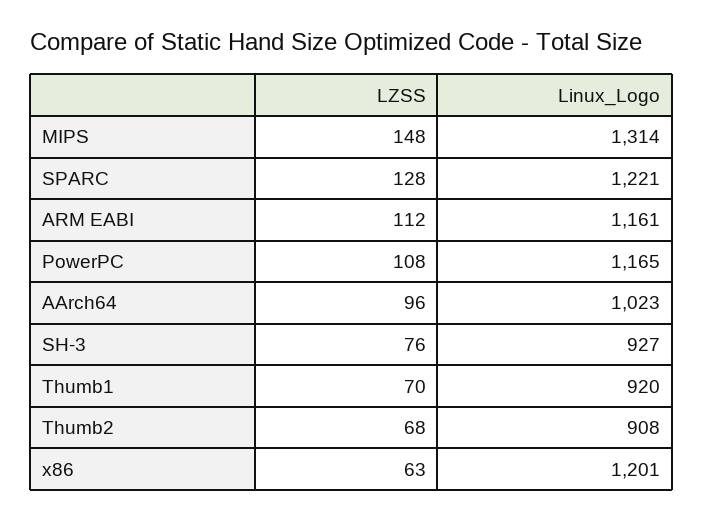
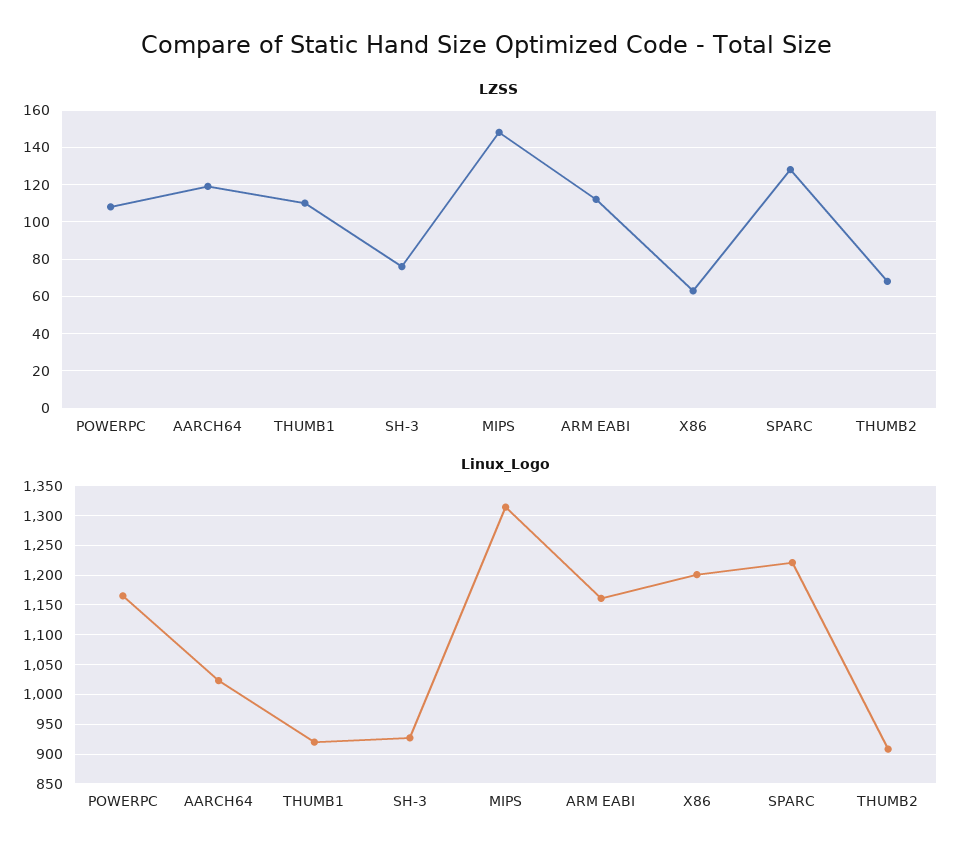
  {
    "LZSS": {
      "MIPS": 148,
      "SPARC": 128,
      "ARM EABI": 112,
      "PowerPC": 108,
-     "AArch64": 96,
+     "AArch64": 120,
      "SH-3": 76,
-     "Thumb1": 70,
+     "Thumb1": 110,
      "Thumb2": 68,
      "x86": 63
    },
    "Linux_Logo": {
      "MIPS": 1314,
      "SPARC": 1221,
      "ARM EABI": 1161,
      "PowerPC": 1165,
      "AArch64": 1023,
      "SH-3": 927,
      "Thumb1": 920,
      "Thumb2": 908,
      "x86": 1201
    }
  }

